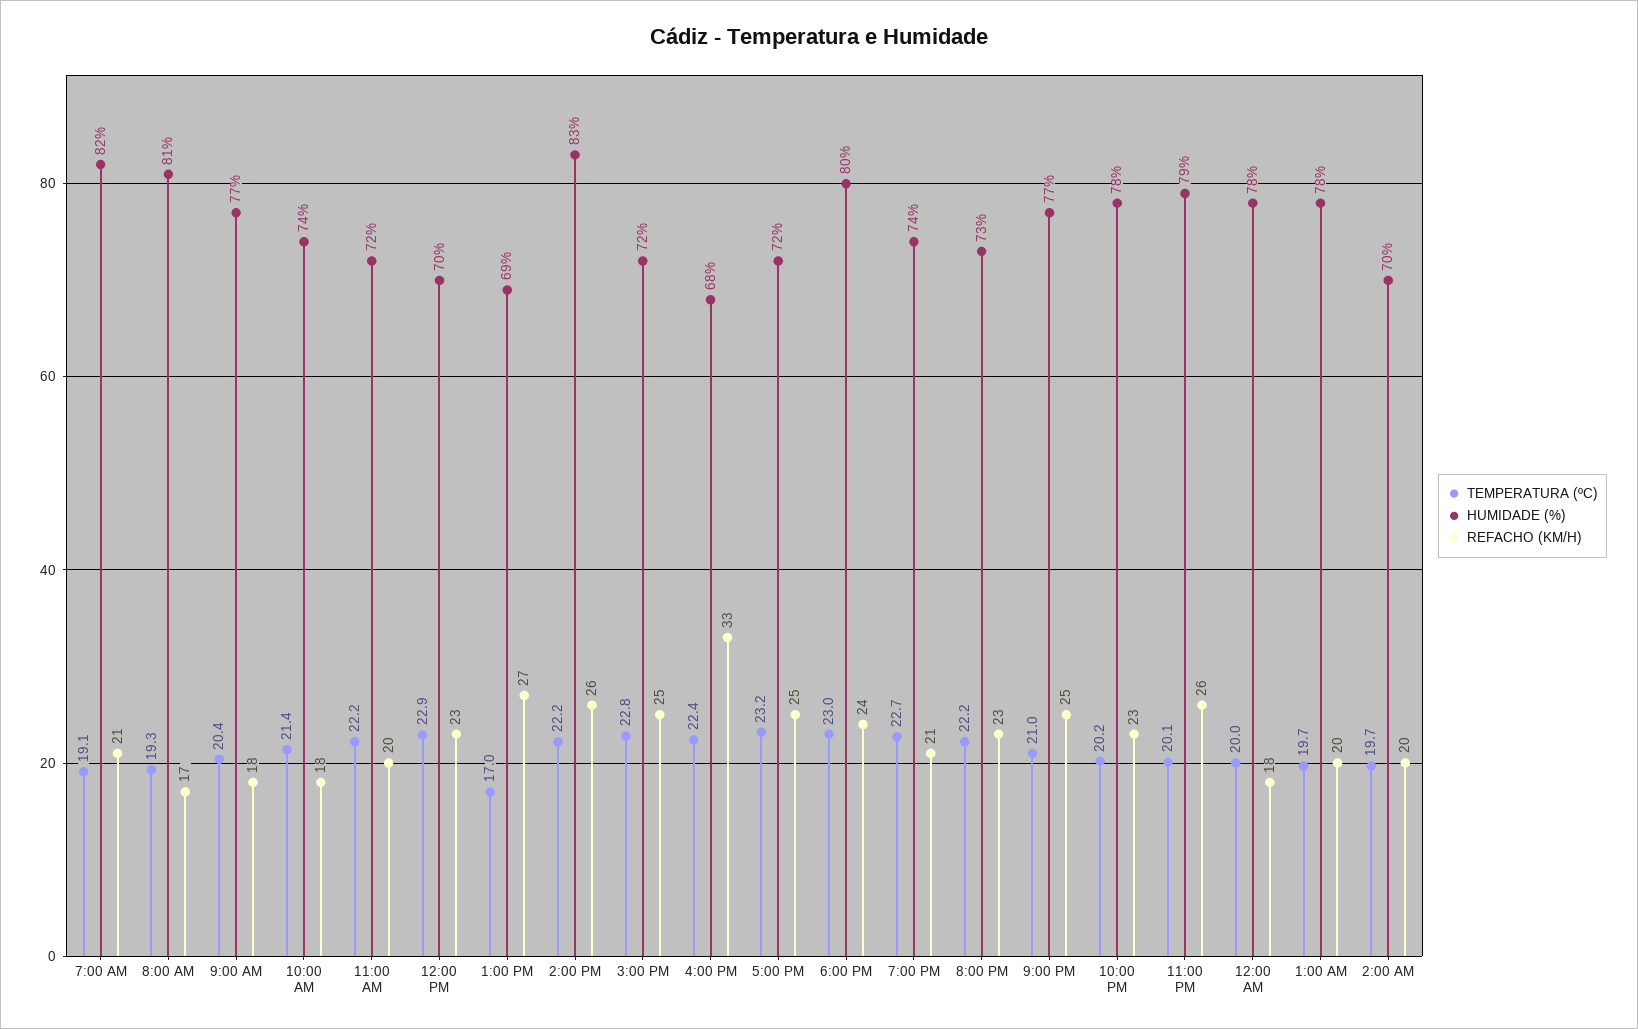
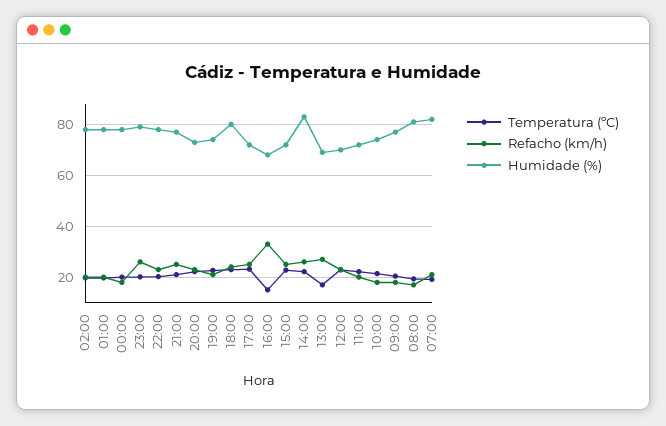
  {
    "TEMPERATURA (ºC)": {
      "7:00 AM": 19.1,
      "8:00 AM": 19.3,
      "9:00 AM": 20.4,
      "10:00 AM": 21.4,
      "11:00 AM": 22.2,
      "12:00 PM": 22.9,
      "1:00 PM": 17,
      "2:00 PM": 22.2,
      "3:00 PM": 22.8,
-     "4:00 PM": 22.4,
+     "4:00 PM": 15,
      "5:00 PM": 23.2,
      "6:00 PM": 23,
      "7:00 PM": 22.7,
      "8:00 PM": 22.2,
      "9:00 PM": 21,
      "10:00 PM": 20.2,
      "11:00 PM": 20.1,
      "12:00 AM": 20,
      "1:00 AM": 19.7,
      "2:00 AM": 19.7
    },
    "HUMIDADE (%)": {
      "7:00 AM": 82,
      "8:00 AM": 81,
      "9:00 AM": 77,
      "10:00 AM": 74,
      "11:00 AM": 72,
      "12:00 PM": 70,
      "1:00 PM": 69,
      "2:00 PM": 83,
      "3:00 PM": 72,
      "4:00 PM": 68,
      "5:00 PM": 72,
      "6:00 PM": 80,
      "7:00 PM": 74,
      "8:00 PM": 73,
      "9:00 PM": 77,
      "10:00 PM": 78,
      "11:00 PM": 79,
      "12:00 AM": 78,
      "1:00 AM": 78,
-     "2:00 AM": 70
+     "2:00 AM": 77.5
    },
    "REFACHO (KM/H)": {
      "7:00 AM": 21,
      "8:00 AM": 17,
      "9:00 AM": 18,
      "10:00 AM": 18,
      "11:00 AM": 20,
      "12:00 PM": 23,
      "1:00 PM": 27,
      "2:00 PM": 26,
      "3:00 PM": 25,
      "4:00 PM": 33,
      "5:00 PM": 25,
      "6:00 PM": 24,
      "7:00 PM": 21,
      "8:00 PM": 23,
      "9:00 PM": 25,
      "10:00 PM": 23,
      "11:00 PM": 26,
      "12:00 AM": 18,
      "1:00 AM": 20,
      "2:00 AM": 20
    }
  }

